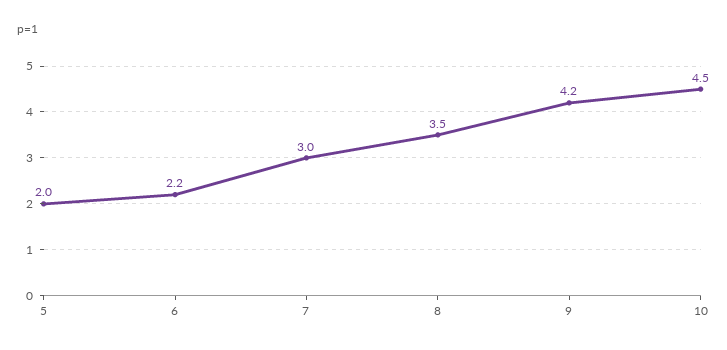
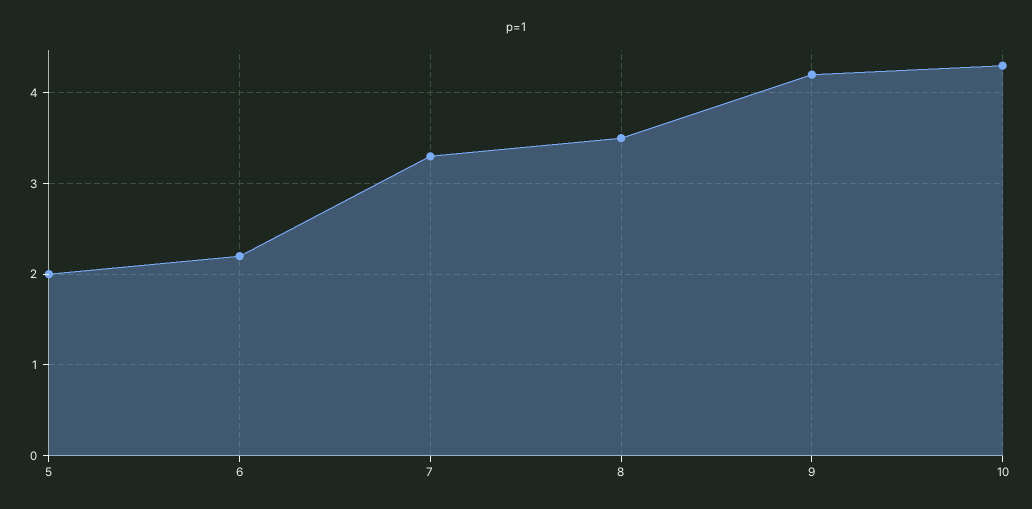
  {
    "5": 2,
    "6": 2.2,
-   "7": 3,
+   "7": 3.3,
    "8": 3.5,
    "9": 4.2,
-   "10": 4.5
+   "10": 4.3
  }

